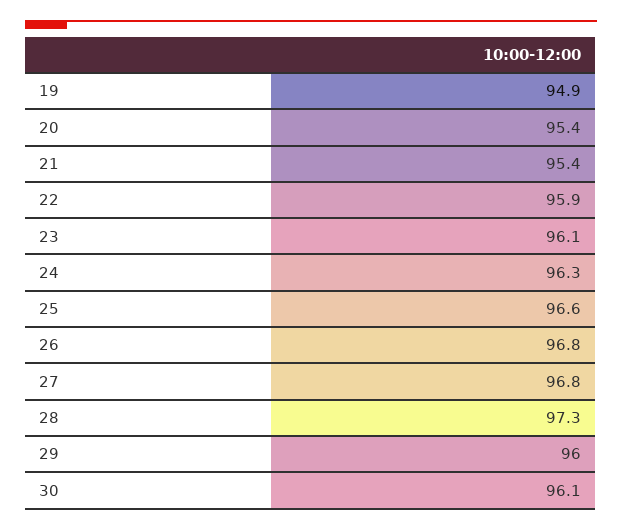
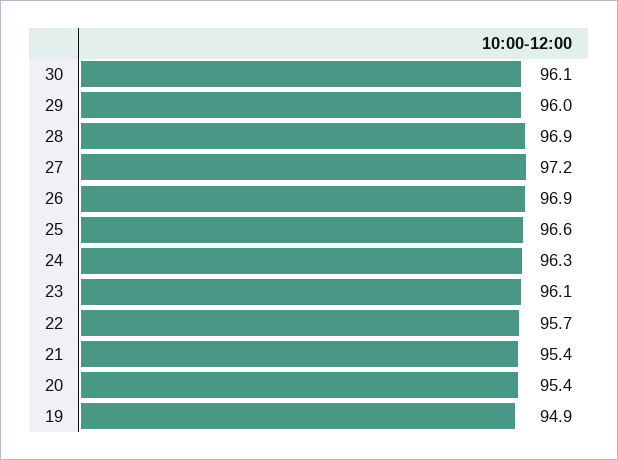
  {
    "19": 94.9,
    "20": 95.4,
    "21": 95.4,
-   "22": 95.9,
+   "22": 95.7,
    "23": 96.1,
    "24": 96.3,
    "25": 96.6,
-   "26": 96.8,
+   "26": 96.9,
-   "27": 96.8,
+   "27": 97.2,
-   "28": 97.3,
+   "28": 96.9,
    "29": 96,
    "30": 96.1
  }

